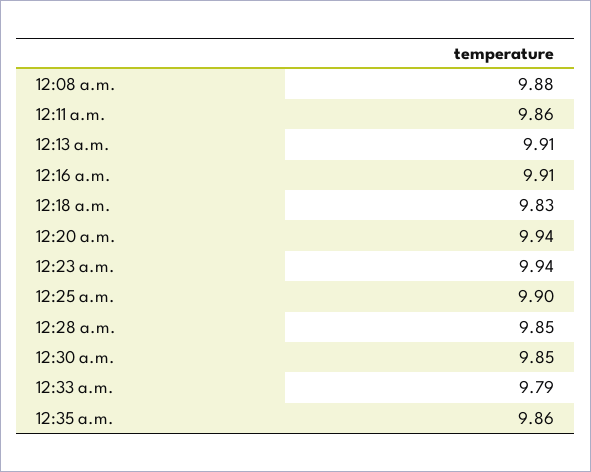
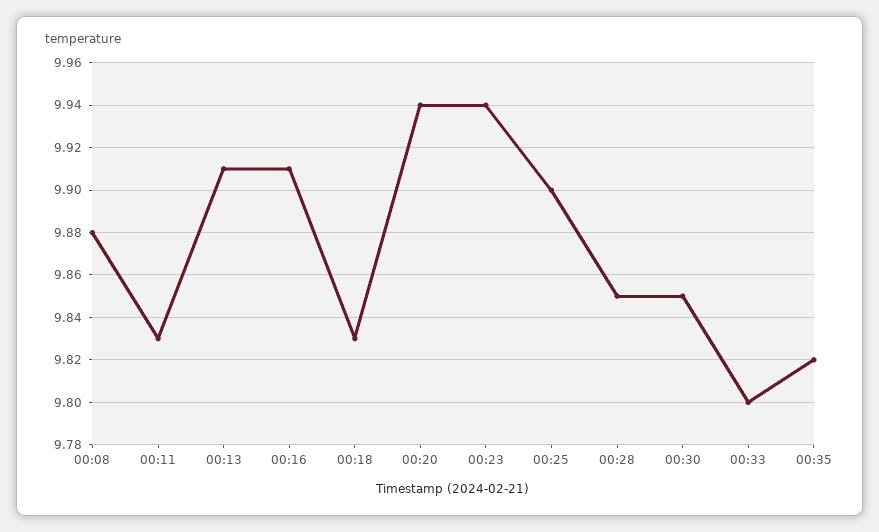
  {
    "12:08 a.m.": 9.88,
-   "12:11 a.m.": 9.86,
+   "12:11 a.m.": 9.83,
    "12:13 a.m.": 9.91,
    "12:16 a.m.": 9.91,
    "12:18 a.m.": 9.83,
    "12:20 a.m.": 9.94,
    "12:23 a.m.": 9.94,
    "12:25 a.m.": 9.9,
    "12:28 a.m.": 9.85,
    "12:30 a.m.": 9.85,
-   "12:33 a.m.": 9.79,
+   "12:33 a.m.": 9.8,
-   "12:35 a.m.": 9.86
+   "12:35 a.m.": 9.82
  }

